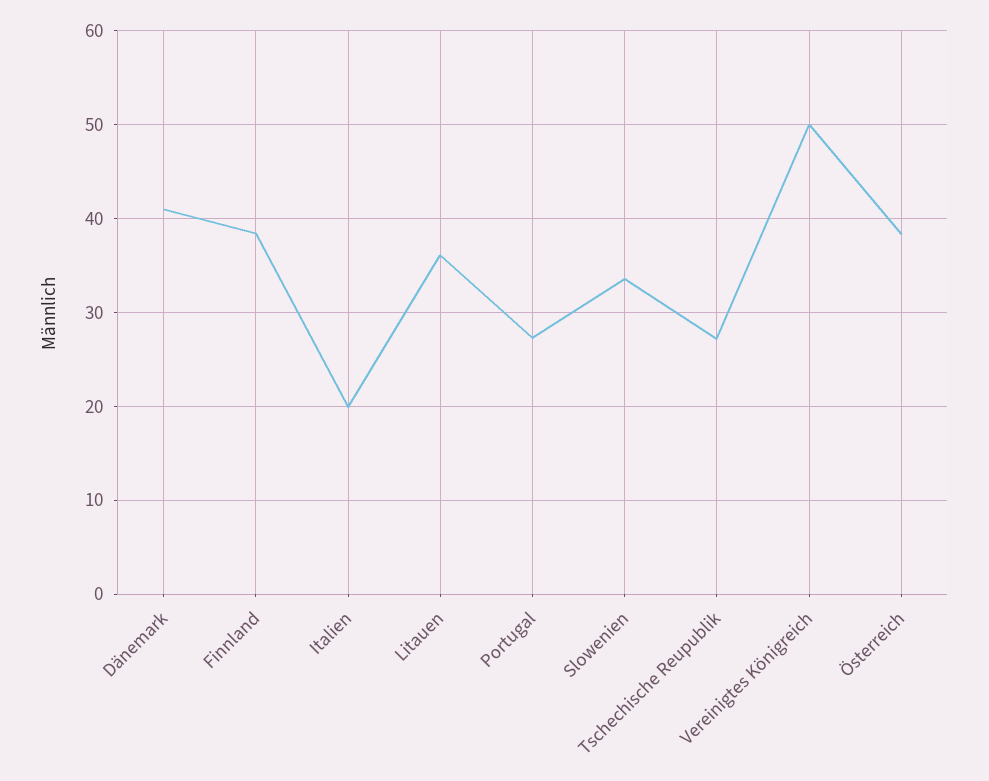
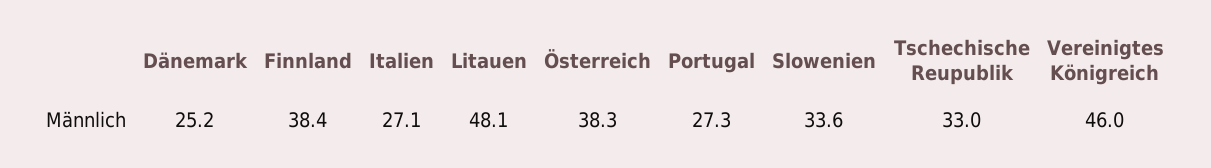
  {
-   "Dänemark": 41,
+   "Dänemark": 25.2,
    "Finnland": 38.4,
-   "Italien": 20,
+   "Italien": 27.1,
-   "Litauen": 36,
+   "Litauen": 48.1,
    "Portugal": 27.3,
    "Slowenien": 33.6,
-   "Tschechische Reupublik": 27,
+   "Tschechische Reupublik": 33,
-   "Vereinigtes Königreich": 50,
+   "Vereinigtes Königreich": 46,
    "Österreich": 38.3
  }

